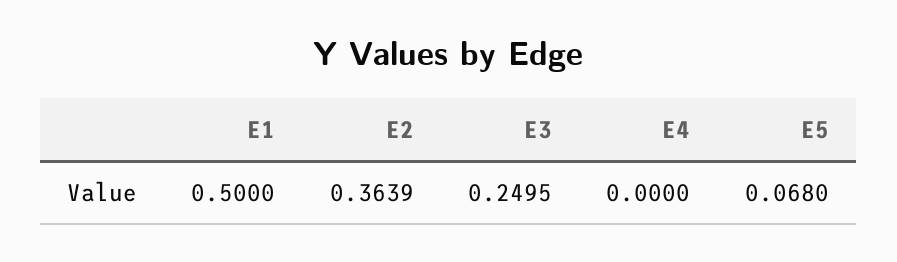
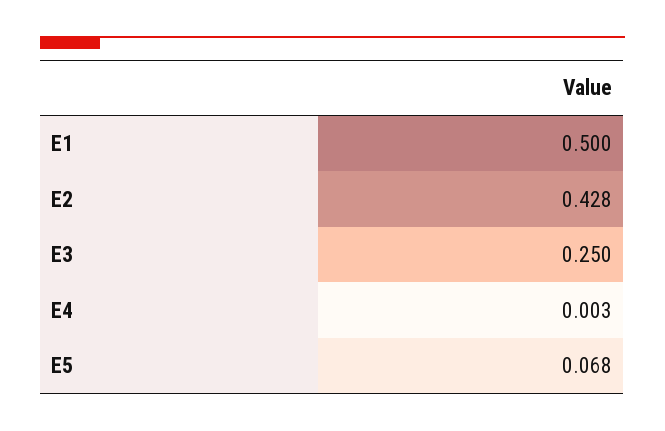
  {
    "E1": 0.5,
-   "E2": 0.3639,
+   "E2": 0.428,
-   "E3": 0.2495,
+   "E3": 0.25,
-   "E4": 0,
+   "E4": 0.003,
    "E5": 0.068
  }

